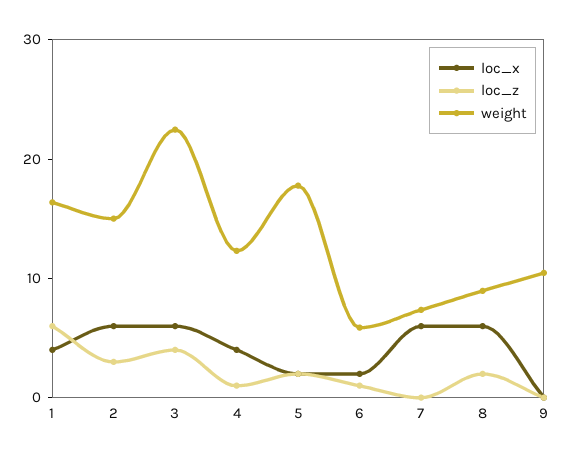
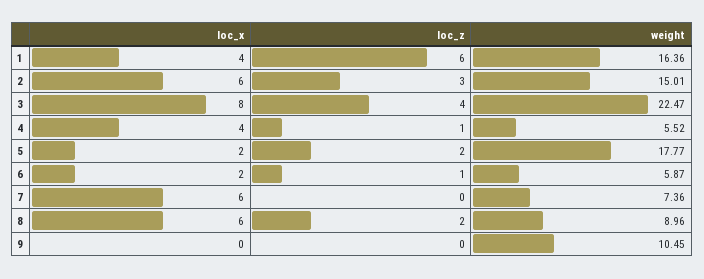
  {
    "loc_x": {
      "1": 4,
      "2": 6,
-     "3": 6,
+     "3": 8,
      "4": 4,
      "5": 2,
      "6": 2,
      "7": 6,
      "8": 6,
      "9": 0
    },
    "loc_z": {
      "1": 6,
      "2": 3,
      "3": 4,
      "4": 1,
      "5": 2,
      "6": 1,
      "7": 0,
      "8": 2,
      "9": 0
    },
    "weight": {
      "1": 16.36,
      "2": 15.01,
      "3": 22.47,
-     "4": 12,
+     "4": 5.52,
      "5": 17.77,
      "6": 5.87,
      "7": 7.36,
      "8": 8.96,
      "9": 10.45
    }
  }

